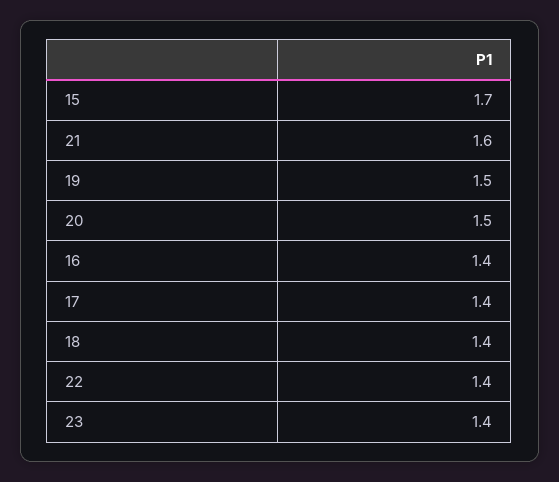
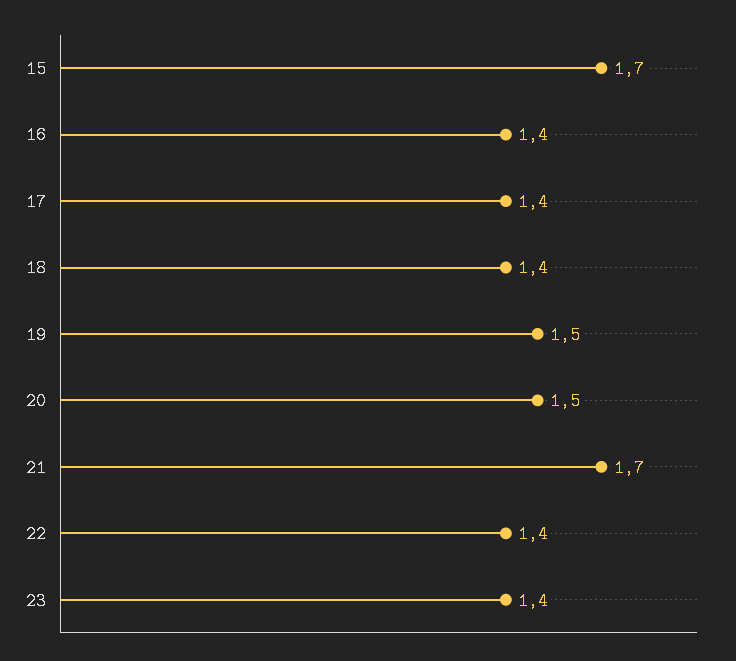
  {
    "15": 1.7,
-   "21": 1.6,
+   "21": 1.7,
    "19": 1.5,
    "20": 1.5,
    "16": 1.4,
    "17": 1.4,
    "18": 1.4,
    "22": 1.4,
    "23": 1.4
  }

